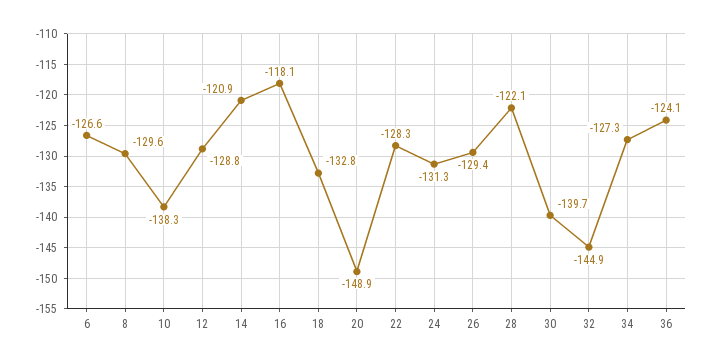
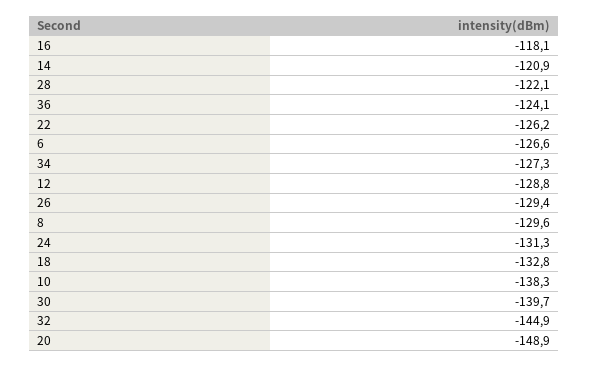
  {
    "6": -126.6,
    "8": -129.6,
    "10": -138.3,
    "12": -128.8,
    "14": -120.9,
    "16": -118.1,
    "18": -132.8,
    "20": -148.9,
-   "22": -128.3,
+   "22": -126.2,
    "24": -131.3,
    "26": -129.4,
    "28": -122.1,
    "30": -139.7,
    "32": -144.9,
    "34": -127.3,
    "36": -124.1
  }

